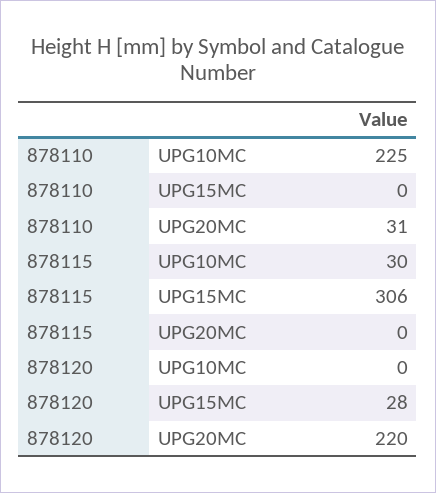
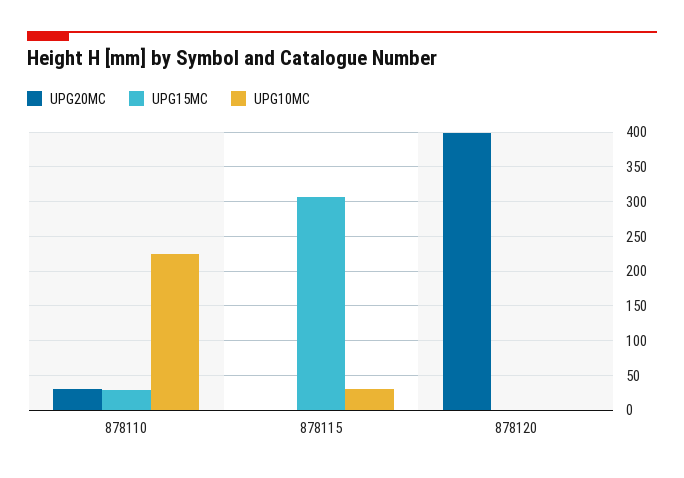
  {
    "UPG10MC": {
      "878110": 225,
      "878115": 30,
      "878120": 0
    },
    "UPG15MC": {
-     "878110": 0,
+     "878110": 30,
      "878115": 306,
-     "878120": 28
+     "878120": 0
    },
    "UPG20MC": {
      "878110": 31,
      "878115": 0,
-     "878120": 220
+     "878120": 400
    }
  }

